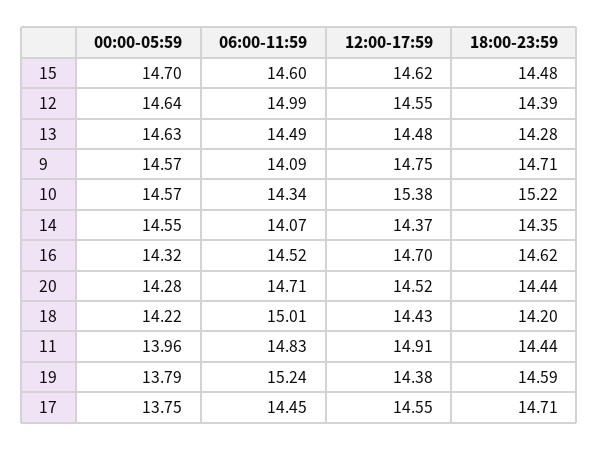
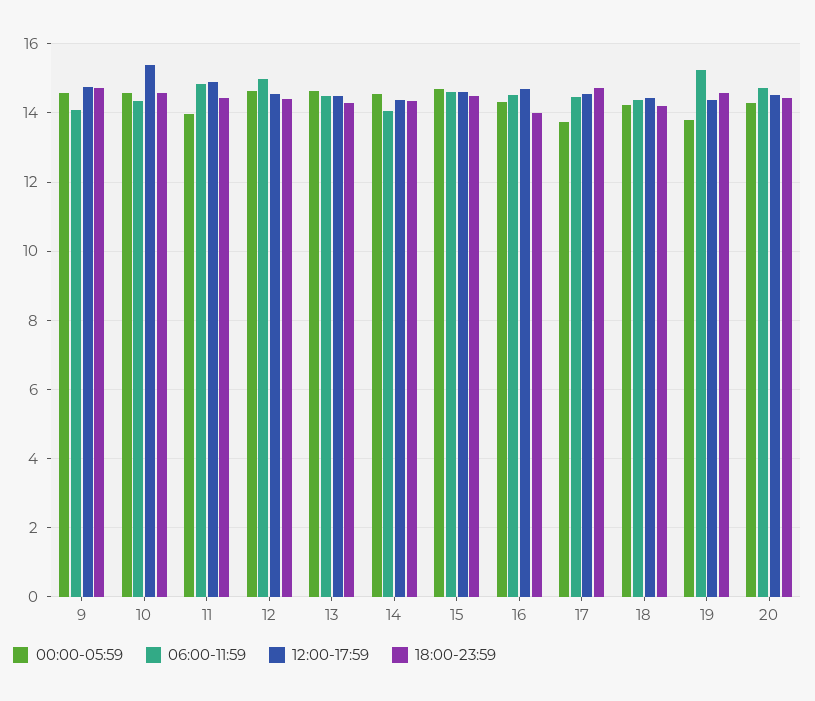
  {
    "00:00-05:59": {
      "15": 14.7,
      "12": 14.64,
      "13": 14.63,
      "9": 14.57,
      "10": 14.57,
      "14": 14.55,
      "16": 14.32,
      "20": 14.28,
      "18": 14.22,
      "11": 13.96,
      "19": 13.79,
      "17": 13.75
    },
    "06:00-11:59": {
      "15": 14.6,
      "12": 14.99,
      "13": 14.49,
      "9": 14.09,
      "10": 14.34,
      "14": 14.07,
      "16": 14.52,
      "20": 14.71,
-     "18": 15.01,
+     "18": 14.4,
      "11": 14.83,
      "19": 15.24,
      "17": 14.45
    },
    "12:00-17:59": {
      "15": 14.62,
      "12": 14.55,
      "13": 14.48,
      "9": 14.75,
      "10": 15.38,
      "14": 14.37,
      "16": 14.7,
      "20": 14.52,
      "18": 14.43,
      "11": 14.91,
      "19": 14.38,
      "17": 14.55
    },
    "18:00-23:59": {
      "15": 14.48,
      "12": 14.39,
      "13": 14.28,
      "9": 14.71,
-     "10": 15.22,
+     "10": 14.6,
      "14": 14.35,
-     "16": 14.62,
+     "16": 14,
      "20": 14.44,
      "18": 14.2,
      "11": 14.44,
      "19": 14.59,
      "17": 14.71
    }
  }

